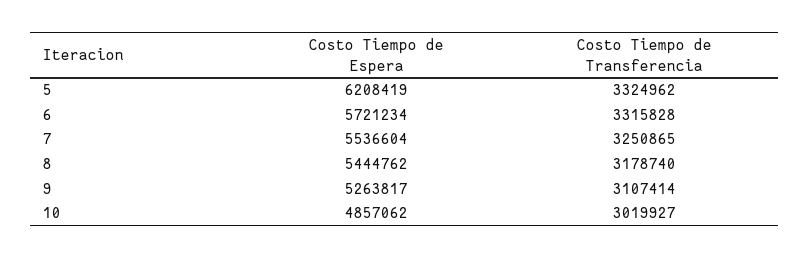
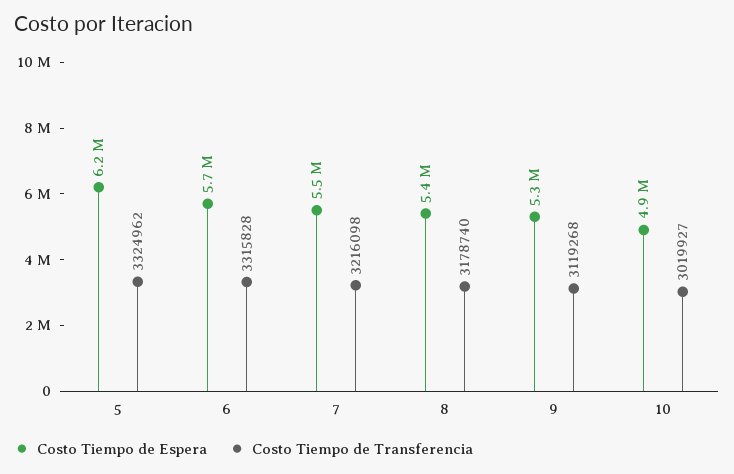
  {
    "Costo Tiempo de Espera": {
      "5": 6208419,
      "6": 5721234,
      "7": 5536604,
      "8": 5444762,
      "9": 5263817,
      "10": 4857062
    },
    "Costo Tiempo de Transferencia": {
      "5": 3324962,
      "6": 3315828,
-     "7": 3250865,
+     "7": 3216098,
      "8": 3178740,
-     "9": 3107414,
+     "9": 3119268,
      "10": 3019927
    }
  }

